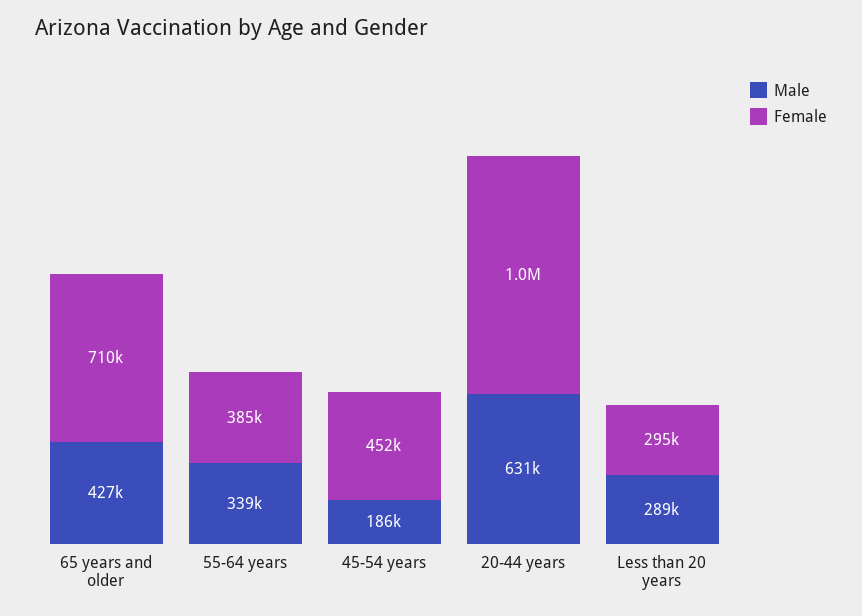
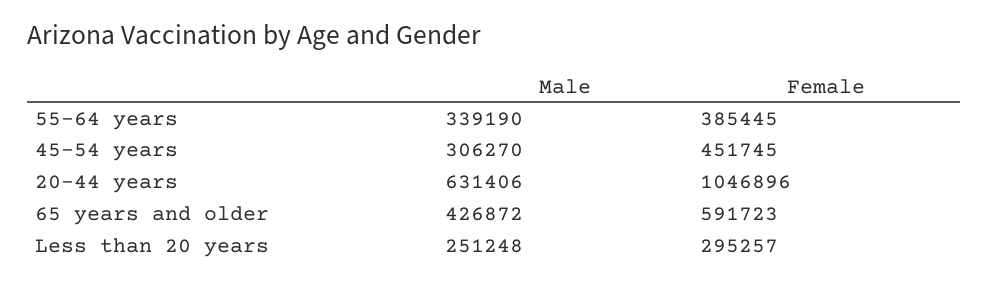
  {
    "Male": {
      "65 years and older": 426872,
      "55-64 years": 339190,
-     "45-54 years": 186000,
+     "45-54 years": 306270,
      "20-44 years": 631406,
-     "Less than 20 years": 289000
+     "Less than 20 years": 251248
    },
    "Female": {
-     "65 years and older": 710000,
+     "65 years and older": 591723,
      "55-64 years": 385445,
      "45-54 years": 451745,
      "20-44 years": 1046896,
      "Less than 20 years": 295257
    }
  }

